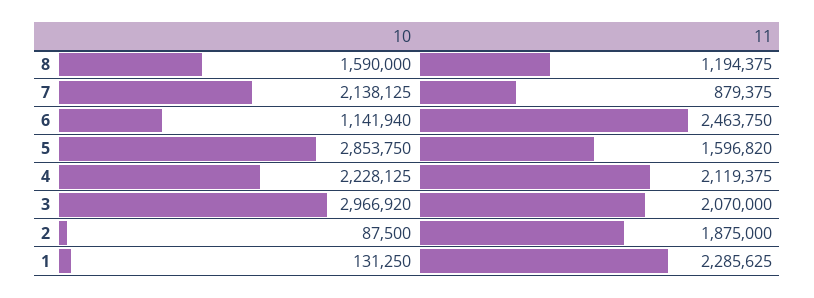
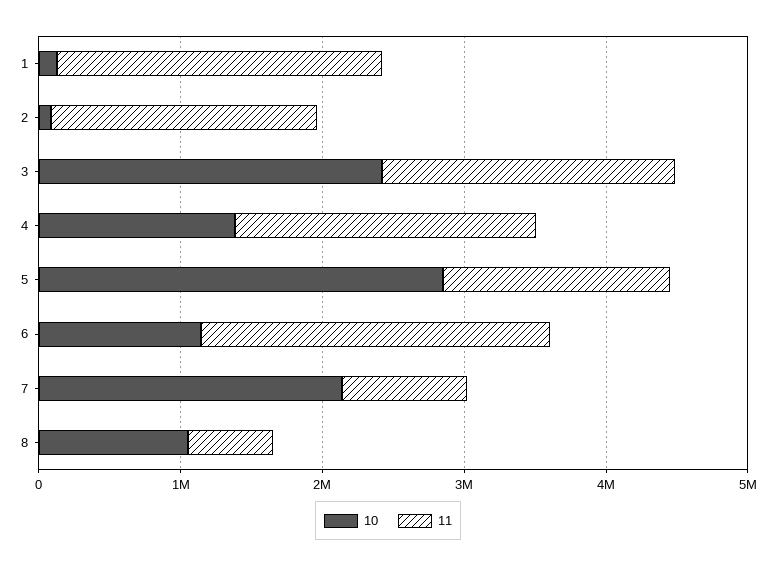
  {
    "10": {
-     "8": 1590000,
+     "8": 1000000,
      "7": 2138125,
      "6": 1141940,
      "5": 2853750,
-     "4": 2228125,
+     "4": 1400000,
-     "3": 2966920,
+     "3": 2400000,
      "2": 87500,
      "1": 131250
    },
    "11": {
-     "8": 1194375,
+     "8": 600000,
      "7": 879375,
      "6": 2463750,
      "5": 1596820,
      "4": 2119375,
      "3": 2070000,
      "2": 1875000,
      "1": 2285625
    }
  }

